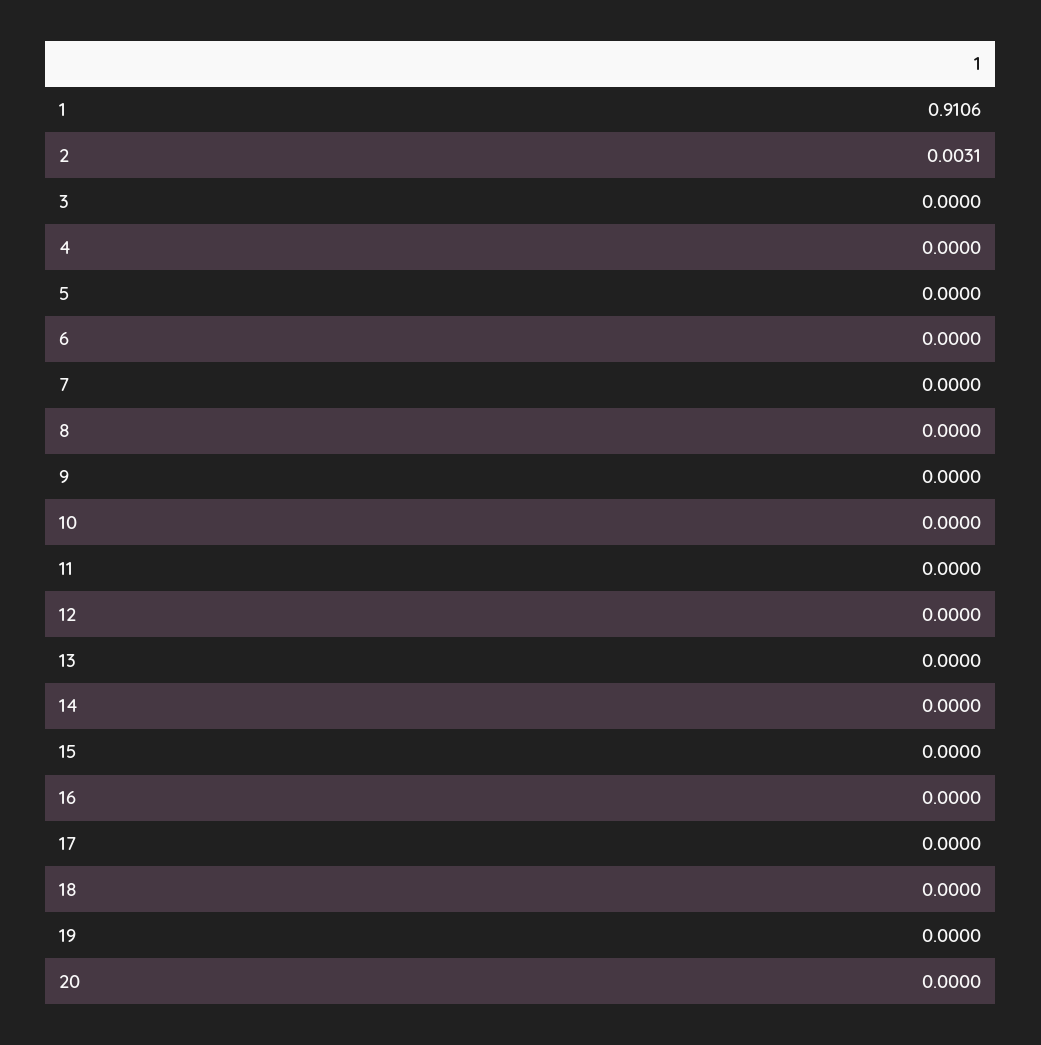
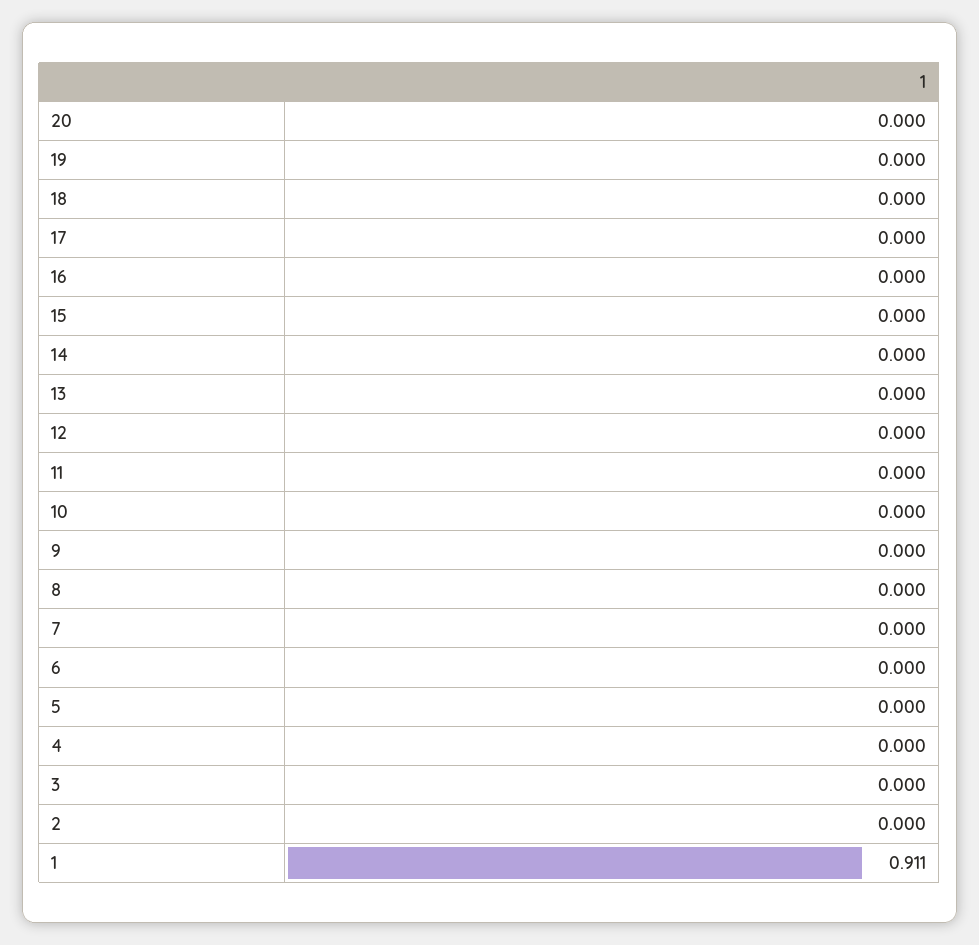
  {
    "1": 0.9106,
-   "2": 0.0031,
+   "2": 0,
    "3": 0,
    "4": 0,
    "5": 0,
    "6": 0,
    "7": 0,
    "8": 0,
    "9": 0,
    "10": 0,
    "11": 0,
    "12": 0,
    "13": 0,
    "14": 0,
    "15": 0,
    "16": 0,
    "17": 0,
    "18": 0,
    "19": 0,
    "20": 0
  }

